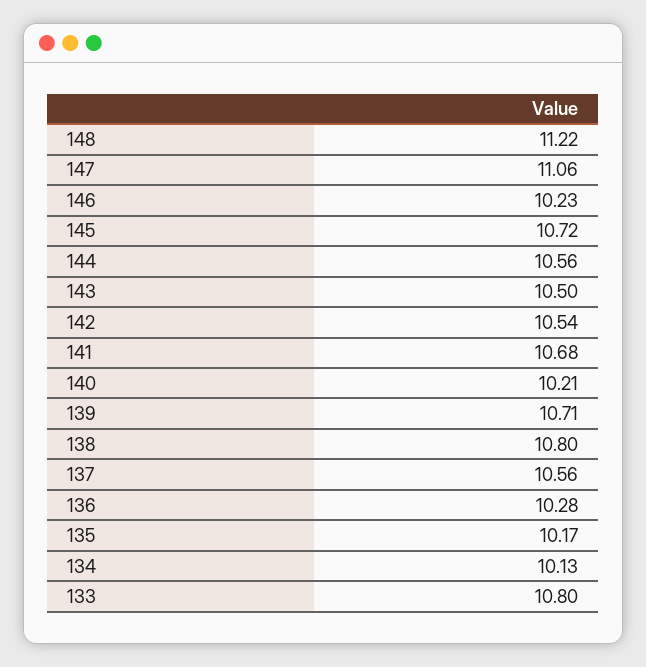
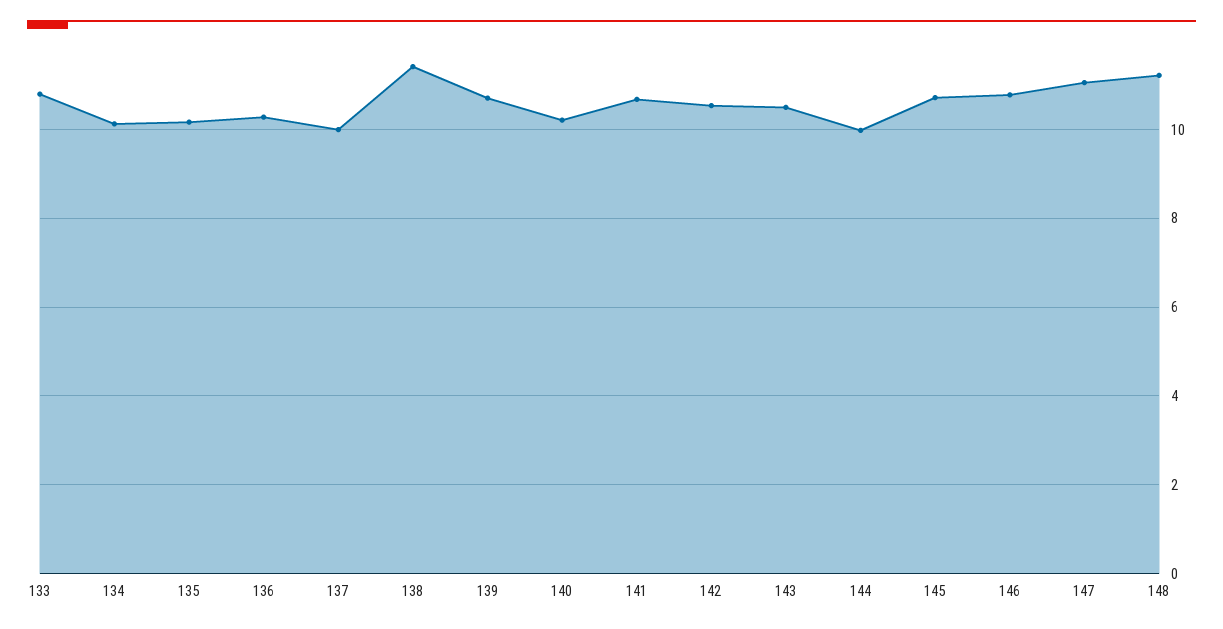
  {
    "148": 11.22,
    "147": 11.06,
-   "146": 10.23,
+   "146": 10.8,
    "145": 10.72,
-   "144": 10.56,
+   "144": 10,
    "143": 10.5,
    "142": 10.54,
    "141": 10.68,
    "140": 10.21,
    "139": 10.71,
-   "138": 10.8,
+   "138": 11.4,
-   "137": 10.56,
+   "137": 10,
    "136": 10.28,
    "135": 10.17,
    "134": 10.13,
    "133": 10.8
  }

